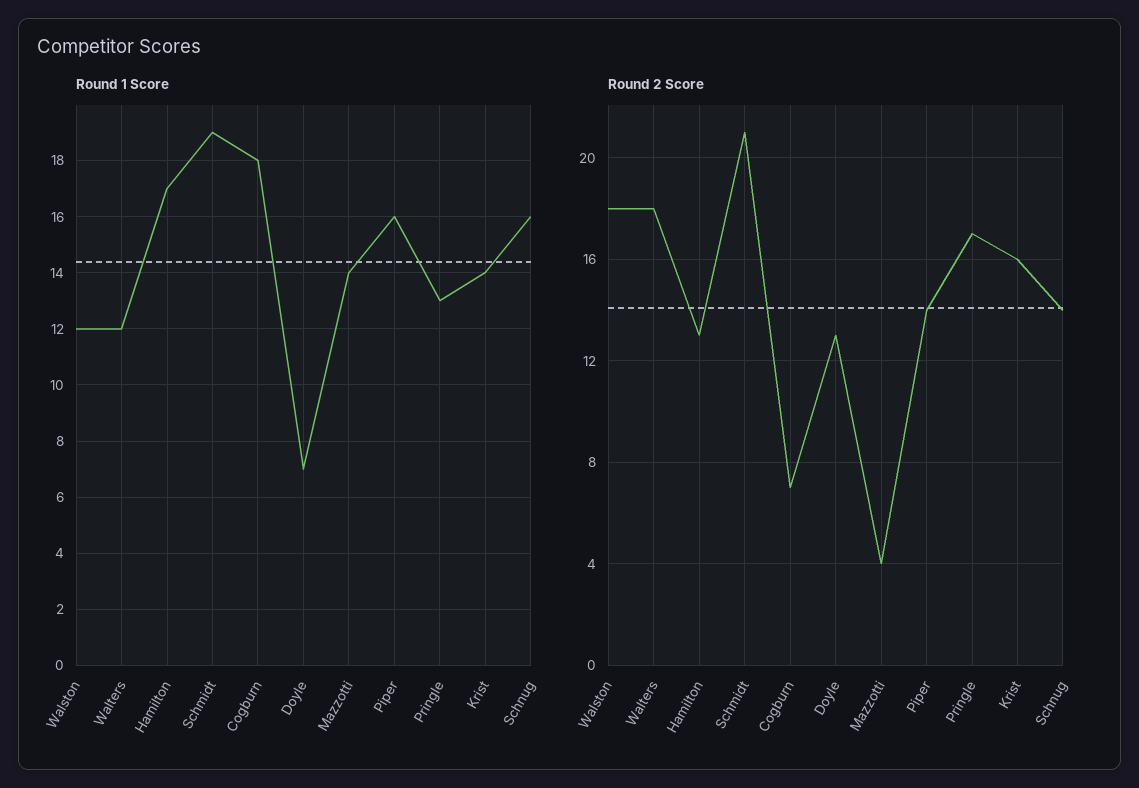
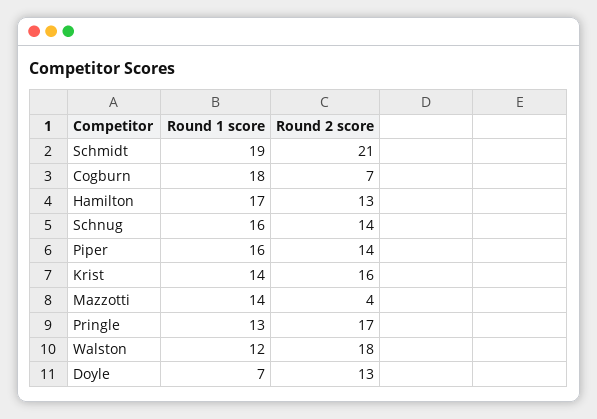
  {
    "Round 1 Score": {
      "Walston": 12,
-     "Walters": 12,
      "Hamilton": 17,
      "Schmidt": 19,
      "Cogburn": 18,
      "Doyle": 7,
      "Mazzotti": 14,
      "Piper": 16,
      "Pringle": 13,
      "Krist": 14,
      "Schnug": 16
    },
    "Round 2 Score": {
      "Walston": 18,
-     "Walters": 18,
      "Hamilton": 13,
      "Schmidt": 21,
      "Cogburn": 7,
      "Doyle": 13,
      "Mazzotti": 4,
      "Piper": 14,
      "Pringle": 17,
      "Krist": 16,
      "Schnug": 14
    }
  }

